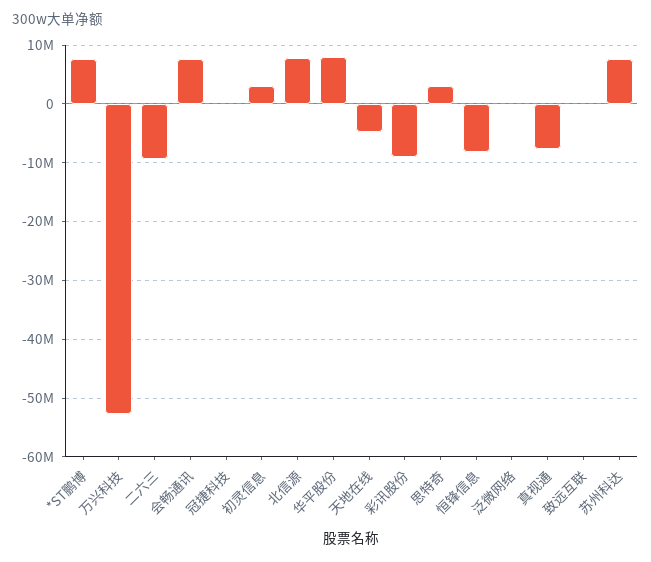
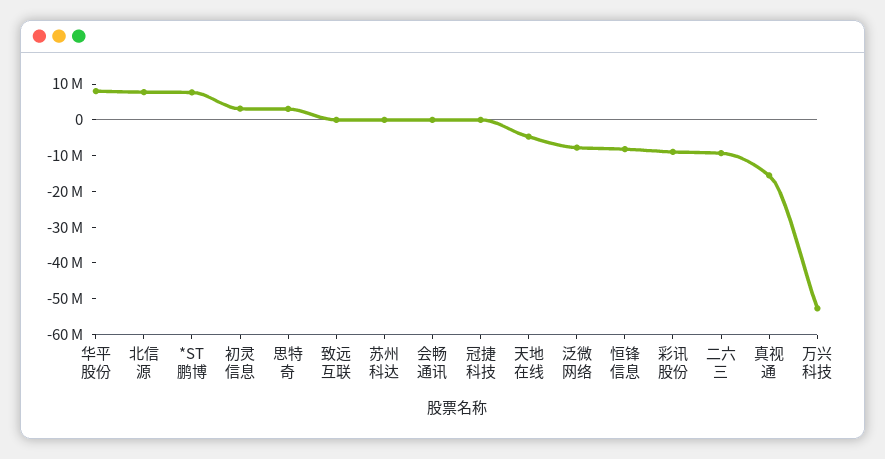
  {
    "*ST鹏博": 8000000,
    "万兴科技": -52000000,
    "二六三": -10000000,
-   "会畅通讯": 8000000,
+   "会畅通讯": 0,
    "冠捷科技": 0,
    "初灵信息": 4000000,
    "北信源": 8000000,
    "华平股份": 8000000,
    "天地在线": -4000000,
    "彩讯股份": -8000000,
    "思特奇": 4000000,
    "恒锋信息": -8000000,
-   "泛微网络": 0,
+   "泛微网络": -7500000,
-   "真视通": -8000000,
+   "真视通": -15000000,
    "致远互联": 0,
-   "苏州科达": 8000000
+   "苏州科达": 0
  }

